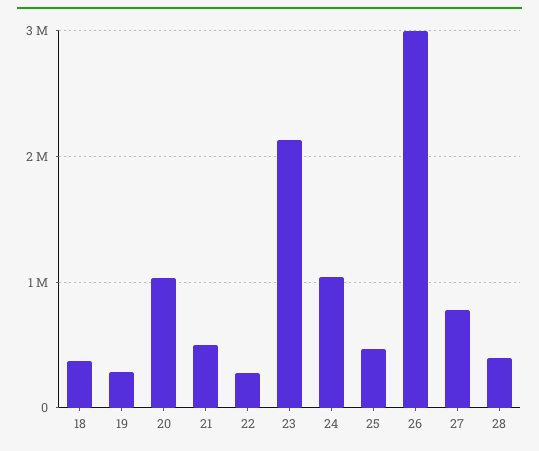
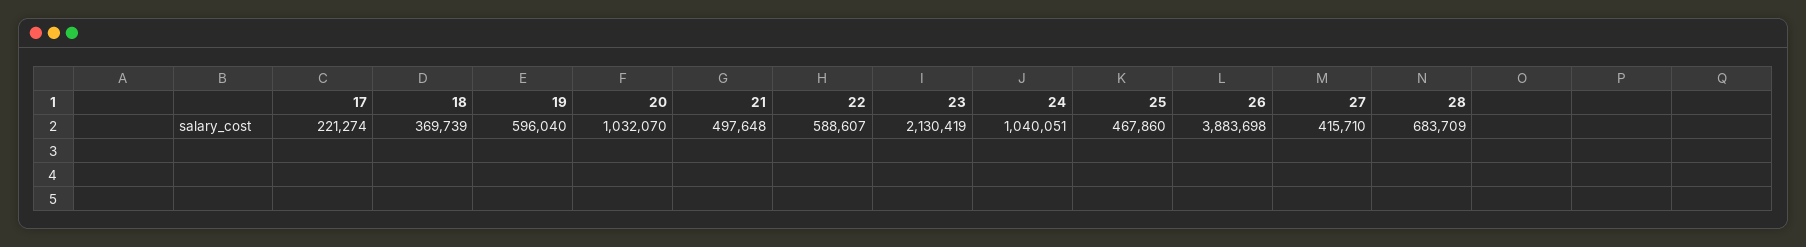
  {
    "18": 369739,
-   "19": 300000,
+   "19": 596040,
    "20": 1032070,
    "21": 497648,
-   "22": 300000,
+   "22": 588607,
    "23": 2130419,
    "24": 1040051,
    "25": 467860,
-   "26": 3000000,
+   "26": 3883698,
-   "27": 800000,
+   "27": 415710,
-   "28": 400000
+   "28": 683709,
+   "17": 221274
  }

